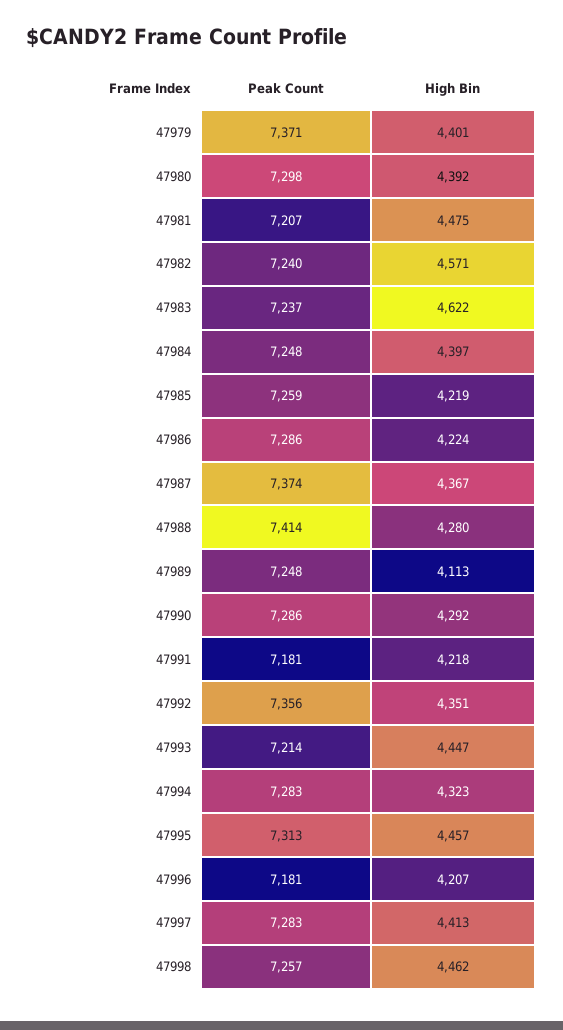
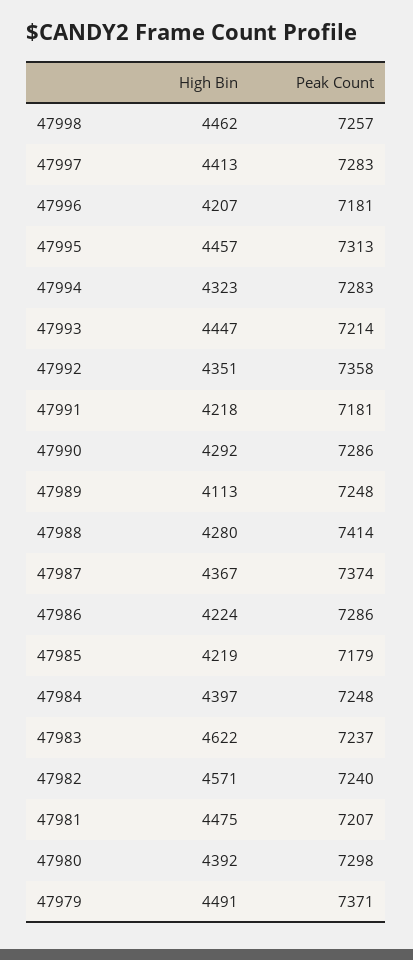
  {
    "Peak Count": {
      "47979": 7371,
      "47980": 7298,
      "47981": 7207,
      "47982": 7240,
      "47983": 7237,
      "47984": 7248,
-     "47985": 7259,
+     "47985": 7179,
      "47986": 7286,
      "47987": 7374,
      "47988": 7414,
      "47989": 7248,
      "47990": 7286,
      "47991": 7181,
-     "47992": 7356,
+     "47992": 7358,
      "47993": 7214,
      "47994": 7283,
      "47995": 7313,
      "47996": 7181,
      "47997": 7283,
      "47998": 7257
    },
    "High Bin": {
-     "47979": 4401,
+     "47979": 4491,
      "47980": 4392,
      "47981": 4475,
      "47982": 4571,
      "47983": 4622,
      "47984": 4397,
      "47985": 4219,
      "47986": 4224,
      "47987": 4367,
      "47988": 4280,
      "47989": 4113,
      "47990": 4292,
      "47991": 4218,
      "47992": 4351,
      "47993": 4447,
      "47994": 4323,
      "47995": 4457,
      "47996": 4207,
      "47997": 4413,
      "47998": 4462
    }
  }

